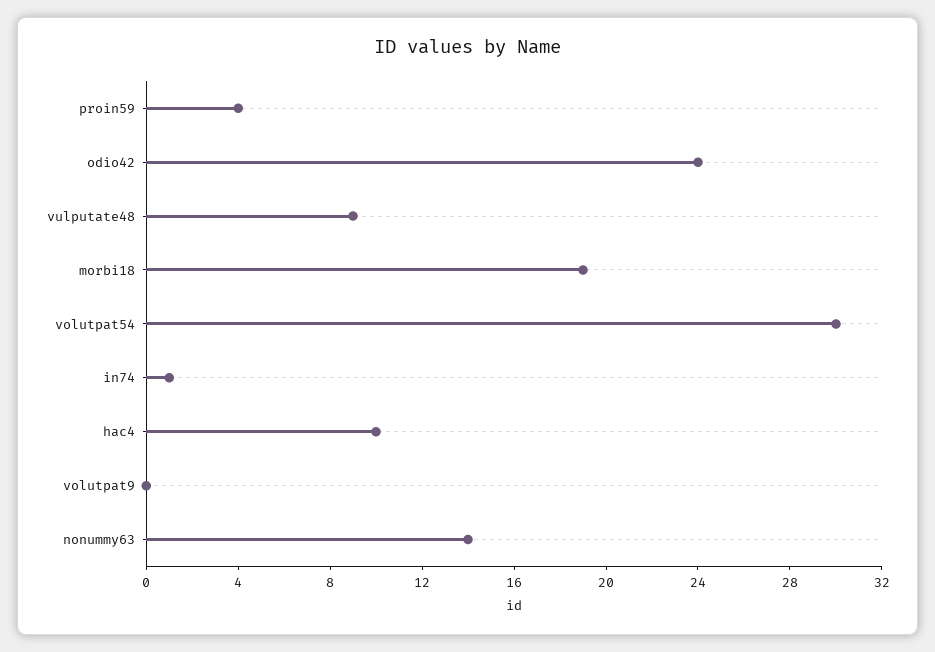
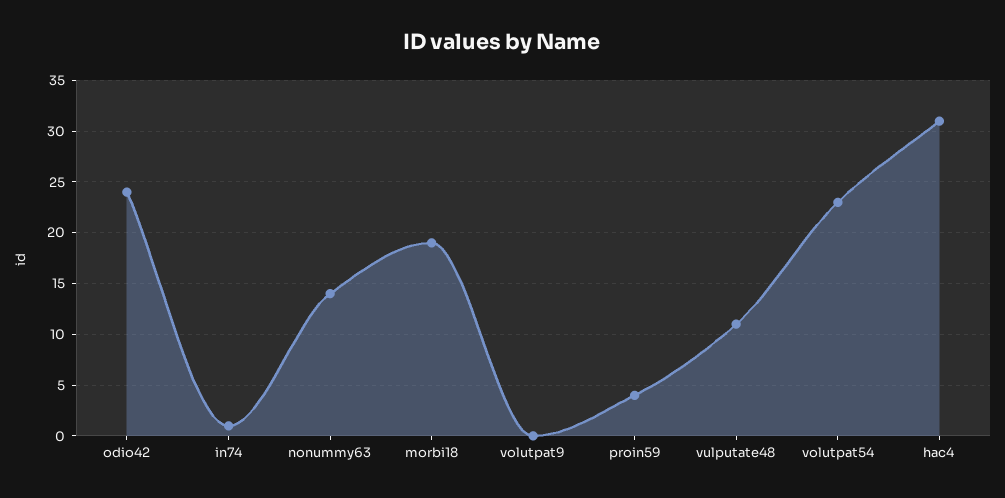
  {
    "proin59": 4,
    "odio42": 24,
-   "vulputate48": 9,
+   "vulputate48": 11,
    "morbi18": 19,
-   "volutpat54": 30,
+   "volutpat54": 23,
    "in74": 1,
-   "hac4": 10,
+   "hac4": 31,
    "volutpat9": 0,
    "nonummy63": 14
  }

